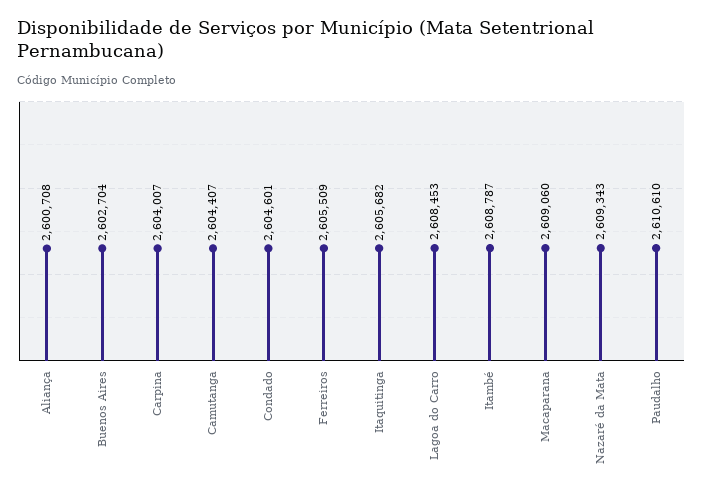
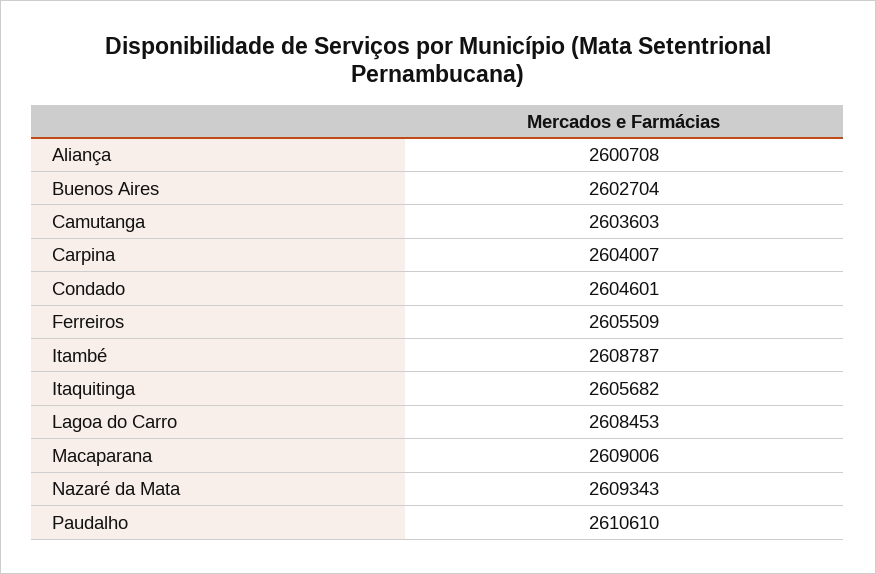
  {
    "Aliança": 2600708,
    "Buenos Aires": 2602704,
    "Carpina": 2604007,
-   "Camutanga": 2604407,
+   "Camutanga": 2603603,
    "Condado": 2604601,
    "Ferreiros": 2605509,
    "Itaquitinga": 2605682,
    "Lagoa do Carro": 2608453,
    "Itambé": 2608787,
-   "Macaparana": 2609060,
+   "Macaparana": 2609006,
    "Nazaré da Mata": 2609343,
    "Paudalho": 2610610
  }

